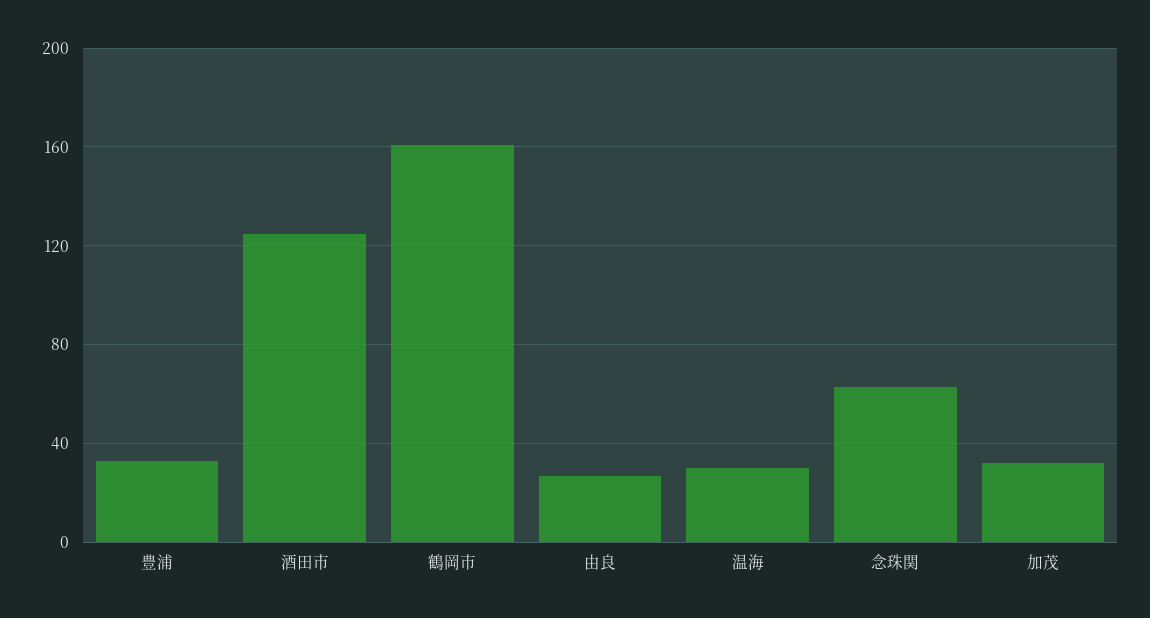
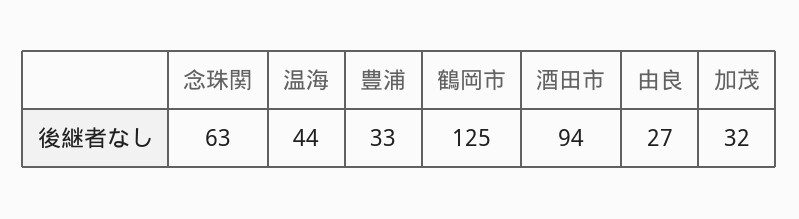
  {
    "豊浦": 33,
-   "酒田市": 125,
+   "酒田市": 94,
-   "鶴岡市": 160,
+   "鶴岡市": 125,
    "由良": 27,
-   "温海": 30,
+   "温海": 44,
    "念珠関": 63,
    "加茂": 32
  }

